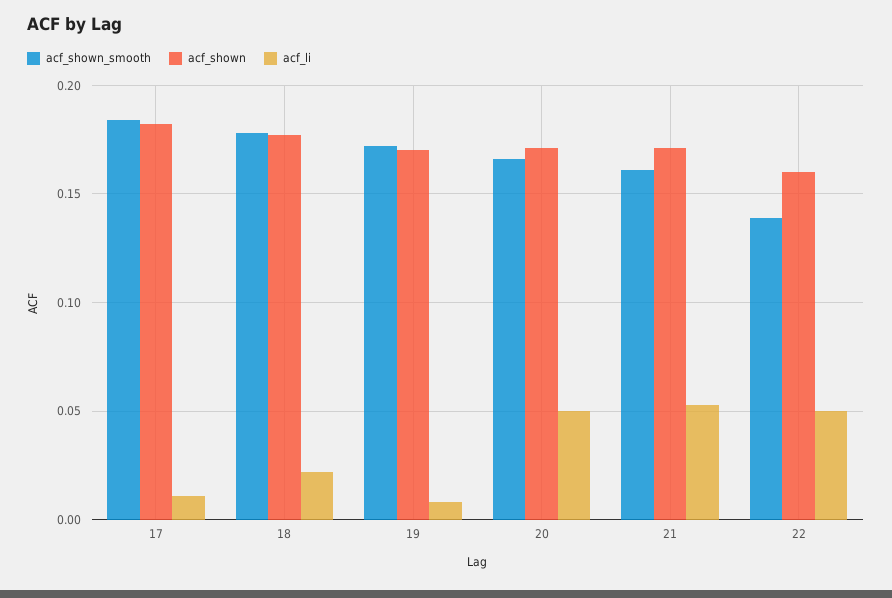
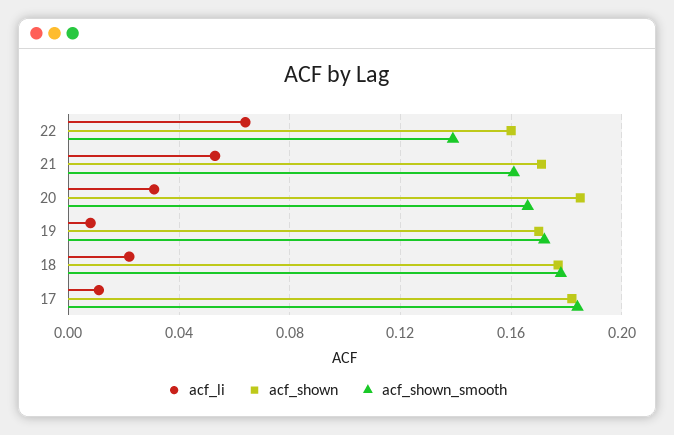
  {
    "acf_shown_smooth": {
      "17": 0.185,
      "18": 0.18,
      "19": 0.17,
      "20": 0.165,
      "21": 0.16,
      "22": 0.14
    },
    "acf_shown": {
      "17": 0.18,
      "18": 0.175,
      "19": 0.17,
-     "20": 0.17,
+     "20": 0.185,
      "21": 0.17,
      "22": 0.16
    },
    "acf_li": {
      "17": 0.01,
      "18": 0.02,
      "19": 0.01,
-     "20": 0.05,
+     "20": 0.03,
      "21": 0.055,
-     "22": 0.05
+     "22": 0.065
    }
  }

